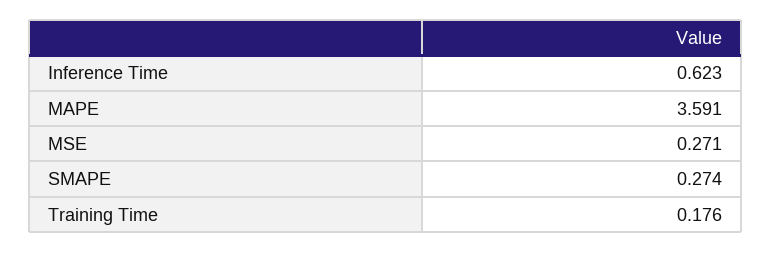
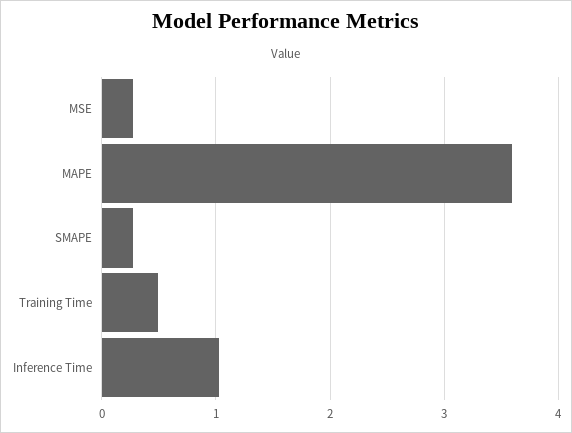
  {
-   "Inference Time": 0.623,
+   "Inference Time": 1,
    "MAPE": 3.591,
    "MSE": 0.271,
    "SMAPE": 0.274,
-   "Training Time": 0.176
+   "Training Time": 0.5
  }

